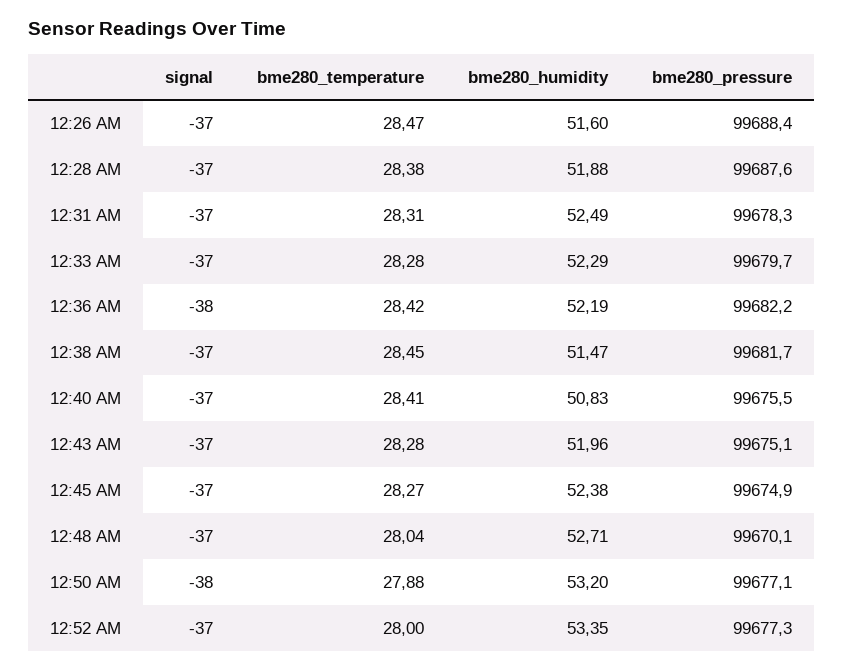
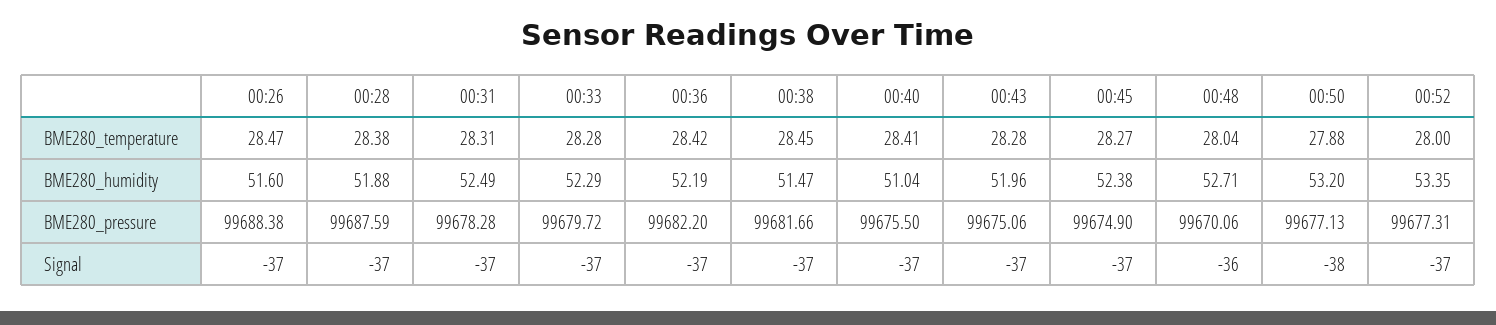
  {
    "signal": {
      "12:26 AM": -37,
      "12:28 AM": -37,
      "12:31 AM": -37,
      "12:33 AM": -37,
-     "12:36 AM": -38,
+     "12:36 AM": -37,
      "12:38 AM": -37,
      "12:40 AM": -37,
      "12:43 AM": -37,
      "12:45 AM": -37,
-     "12:48 AM": -37,
+     "12:48 AM": -36,
      "12:50 AM": -38,
      "12:52 AM": -37
    },
    "bme280_temperature": {
      "12:26 AM": 28.47,
      "12:28 AM": 28.38,
      "12:31 AM": 28.31,
      "12:33 AM": 28.28,
      "12:36 AM": 28.42,
      "12:38 AM": 28.45,
      "12:40 AM": 28.41,
      "12:43 AM": 28.28,
      "12:45 AM": 28.27,
      "12:48 AM": 28.04,
      "12:50 AM": 27.88,
      "12:52 AM": 28
    },
    "bme280_humidity": {
      "12:26 AM": 51.6,
      "12:28 AM": 51.88,
      "12:31 AM": 52.49,
      "12:33 AM": 52.29,
      "12:36 AM": 52.19,
      "12:38 AM": 51.47,
-     "12:40 AM": 50.83,
+     "12:40 AM": 51.04,
      "12:43 AM": 51.96,
      "12:45 AM": 52.38,
      "12:48 AM": 52.71,
      "12:50 AM": 53.2,
      "12:52 AM": 53.35
    },
    "bme280_pressure": {
      "12:26 AM": 99688.38,
      "12:28 AM": 99687.59,
      "12:31 AM": 99678.28,
      "12:33 AM": 99679.72,
      "12:36 AM": 99682.2,
      "12:38 AM": 99681.66,
      "12:40 AM": 99675.5,
      "12:43 AM": 99675.06,
      "12:45 AM": 99674.9,
      "12:48 AM": 99670.06,
      "12:50 AM": 99677.13,
      "12:52 AM": 99677.31
    }
  }

